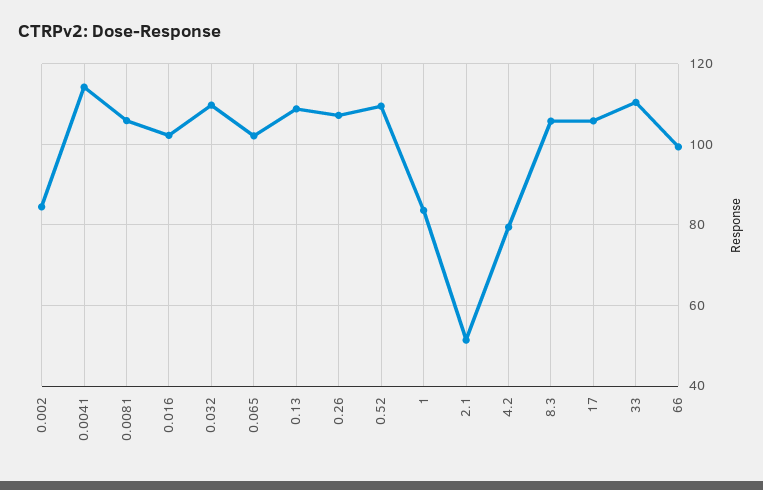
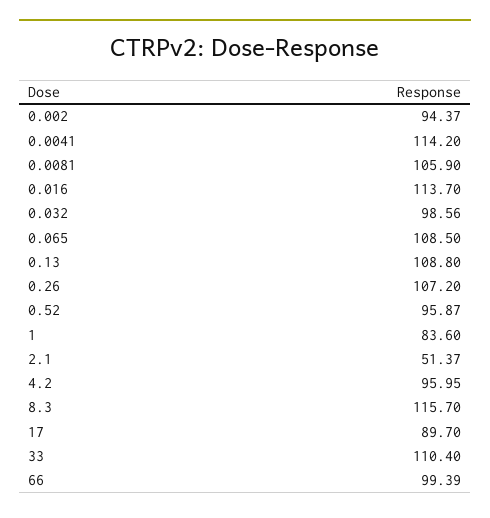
  {
-   "0.002": 84,
+   "0.002": 94.37,
    "0.0041": 114.2,
    "0.0081": 105.9,
-   "0.016": 102,
+   "0.016": 113.7,
-   "0.032": 110,
+   "0.032": 98.56,
-   "0.065": 102,
+   "0.065": 108.5,
    "0.13": 108.8,
    "0.26": 107.2,
-   "0.52": 110,
+   "0.52": 95.87,
    "1": 83.6,
    "2.1": 51.37,
-   "4.2": 80,
+   "4.2": 95.95,
-   "8.3": 106,
+   "8.3": 115.7,
-   "17": 106,
+   "17": 89.7,
    "33": 110.4,
    "66": 99.39
  }

